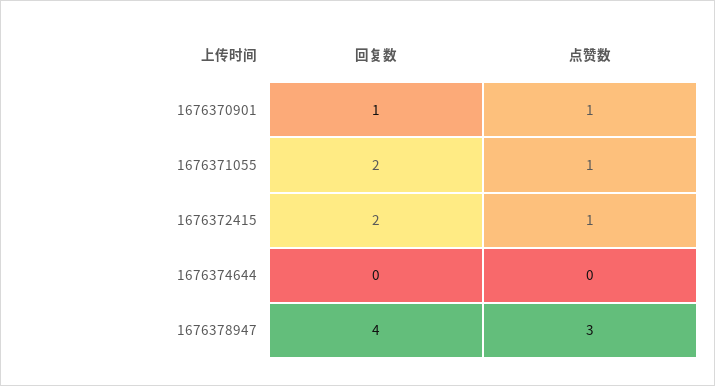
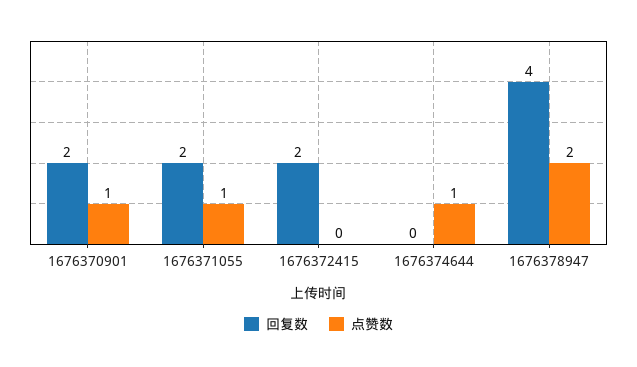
  {
    "回复数": {
-     "1676370901": 1,
+     "1676370901": 2,
      "1676371055": 2,
      "1676372415": 2,
      "1676374644": 0,
      "1676378947": 4
    },
    "点赞数": {
      "1676370901": 1,
      "1676371055": 1,
-     "1676372415": 1,
+     "1676372415": 0,
-     "1676374644": 0,
+     "1676374644": 1,
-     "1676378947": 3
+     "1676378947": 2
    }
  }

